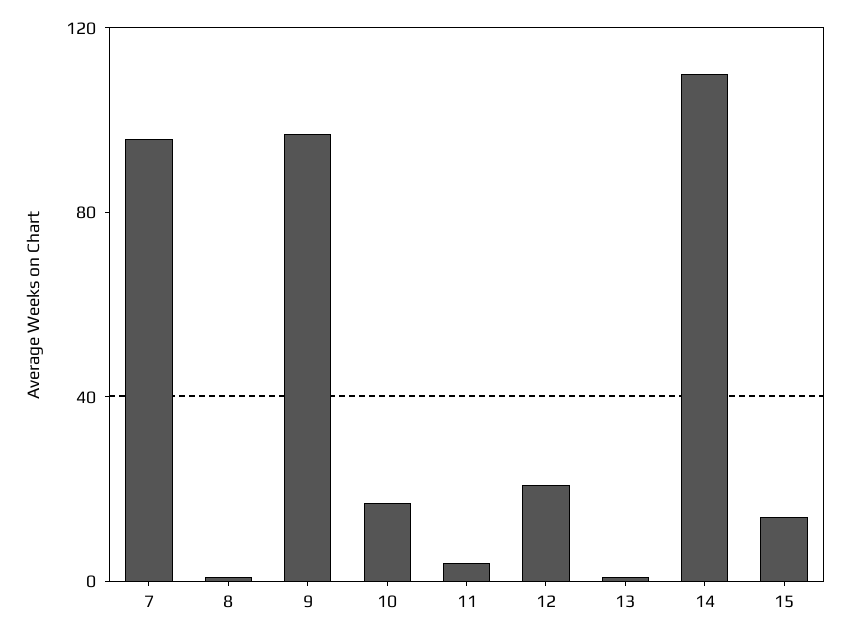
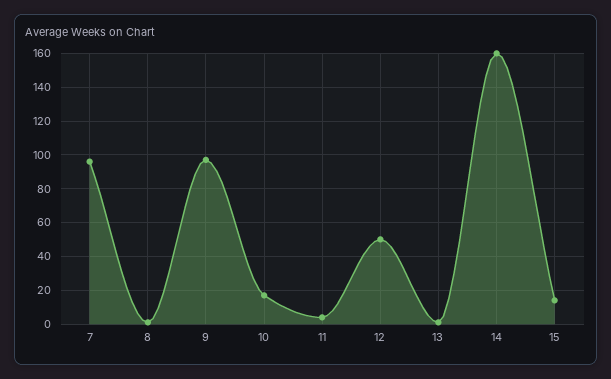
  {
    "7": 95,
    "8": 0,
    "9": 95,
    "10": 15,
    "11": 5,
-   "12": 20,
+   "12": 50,
    "13": 0,
-   "14": 110,
+   "14": 160,
    "15": 15
  }

